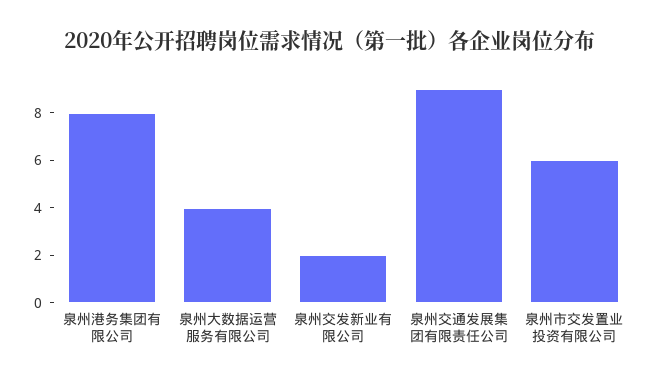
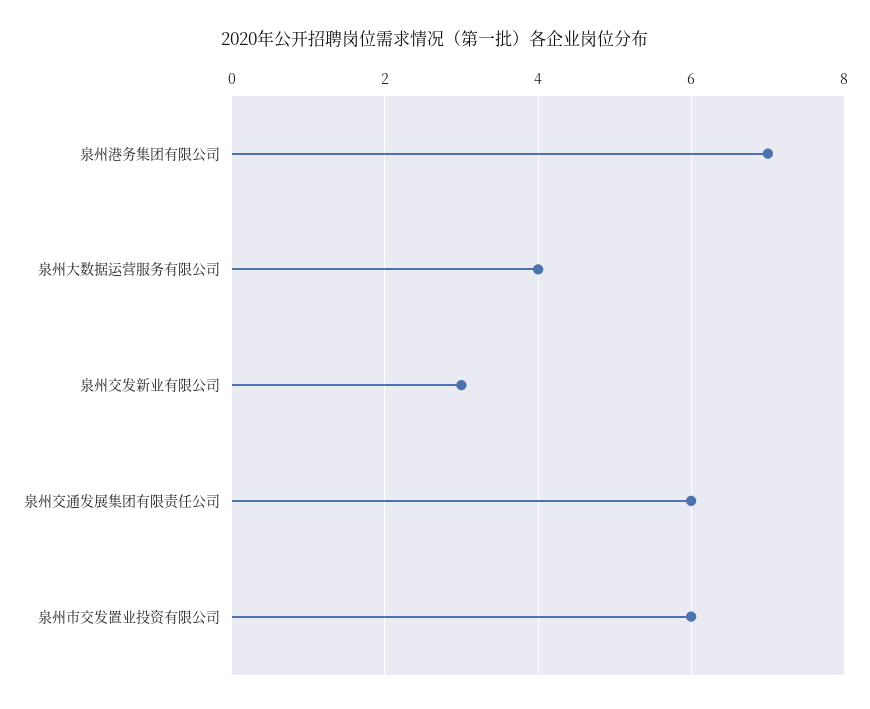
  {
-   "泉州港务集团有限公司": 8,
+   "泉州港务集团有限公司": 7,
    "泉州大数据运营服务有限公司": 4,
-   "泉州交发新业有限公司": 2,
+   "泉州交发新业有限公司": 3,
-   "泉州交通发展集团有限责任公司": 9,
+   "泉州交通发展集团有限责任公司": 6,
    "泉州市交发置业投资有限公司": 6
  }

